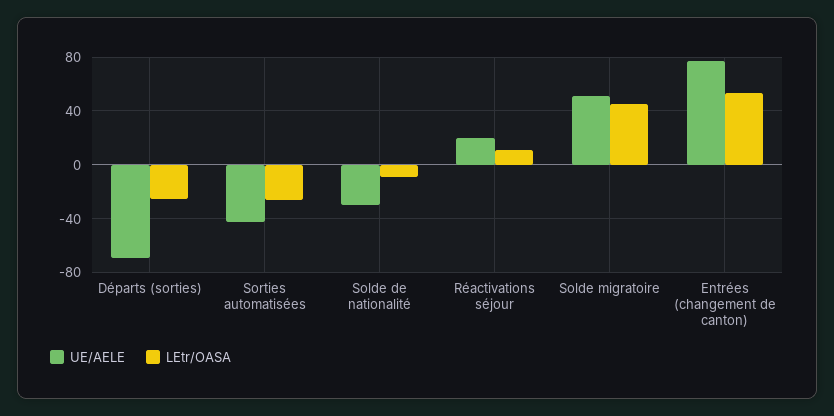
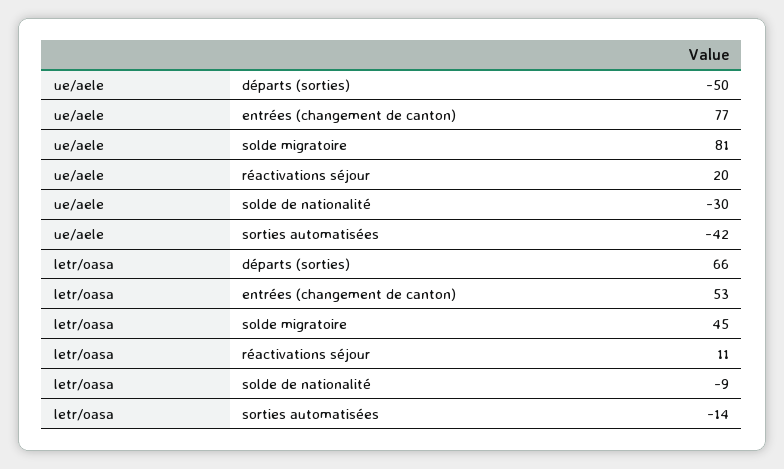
  {
    "UE/AELE": {
-     "Départs (sorties)": -70,
+     "Départs (sorties)": -50,
      "Sorties automatisées": -42,
      "Solde de nationalité": -30,
      "Réactivations séjour": 20,
-     "Solde migratoire": 50,
+     "Solde migratoire": 81,
      "Entrées (changement de canton)": 77
    },
    "LEtr/OASA": {
-     "Départs (sorties)": -25,
+     "Départs (sorties)": 66,
-     "Sorties automatisées": -25,
+     "Sorties automatisées": -14,
      "Solde de nationalité": -9,
      "Réactivations séjour": 11,
      "Solde migratoire": 45,
      "Entrées (changement de canton)": 53
    }
  }

